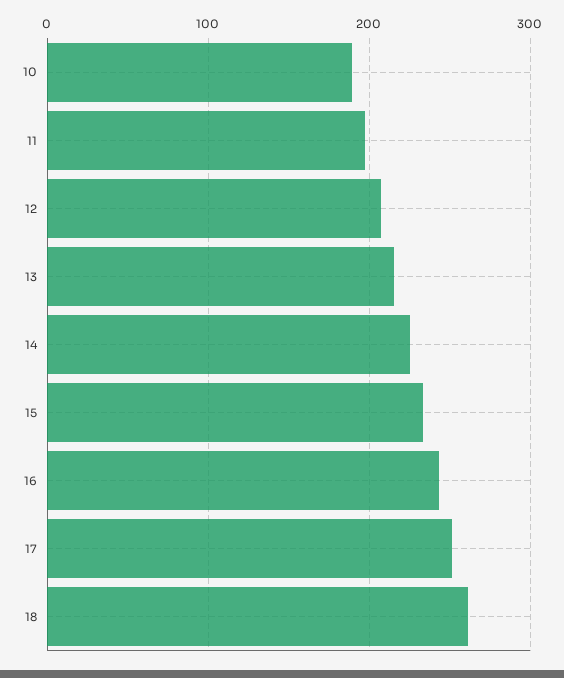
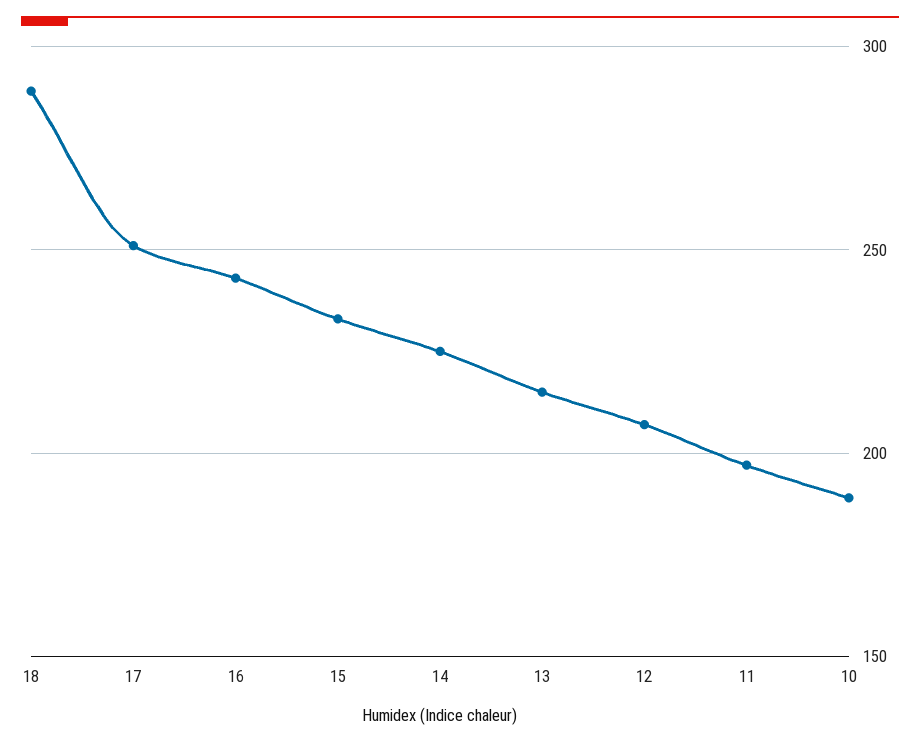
  {
    "10": 190,
    "11": 195,
    "12": 205,
    "13": 215,
    "14": 225,
    "15": 235,
    "16": 245,
    "17": 250,
-   "18": 260
+   "18": 290
  }

